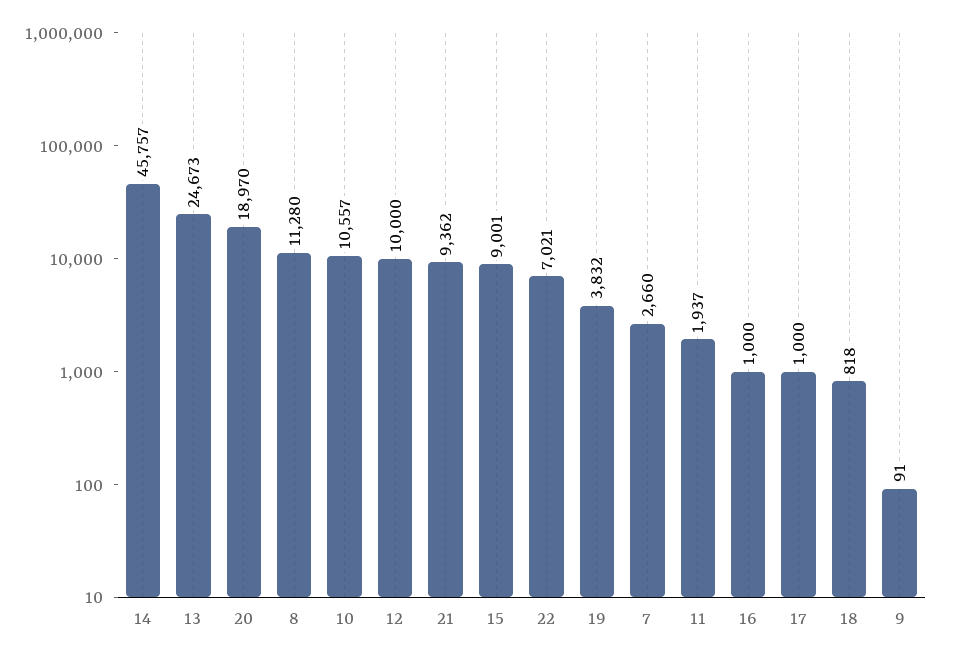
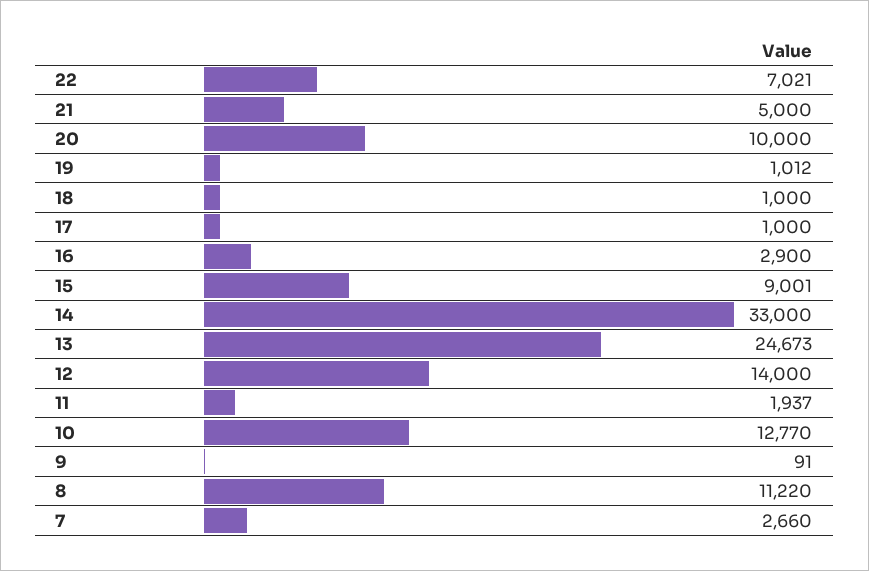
  {
-   "14": 45757,
+   "14": 33000,
    "13": 24673,
-   "20": 18970,
+   "20": 10000,
-   "8": 11280,
+   "8": 11220,
-   "10": 10557,
+   "10": 12770,
-   "12": 10000,
+   "12": 14000,
-   "21": 9362,
+   "21": 5000,
    "15": 9001,
    "22": 7021,
-   "19": 3832,
+   "19": 1012,
    "7": 2660,
    "11": 1937,
-   "16": 1000,
+   "16": 2900,
    "17": 1000,
-   "18": 818,
+   "18": 1000,
    "9": 91
  }

